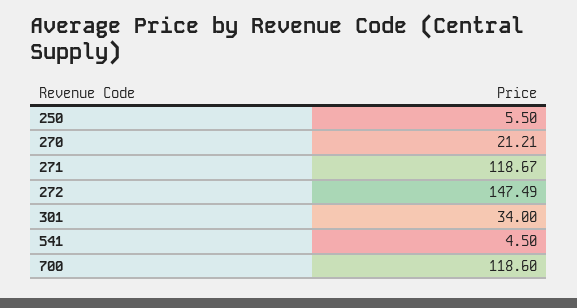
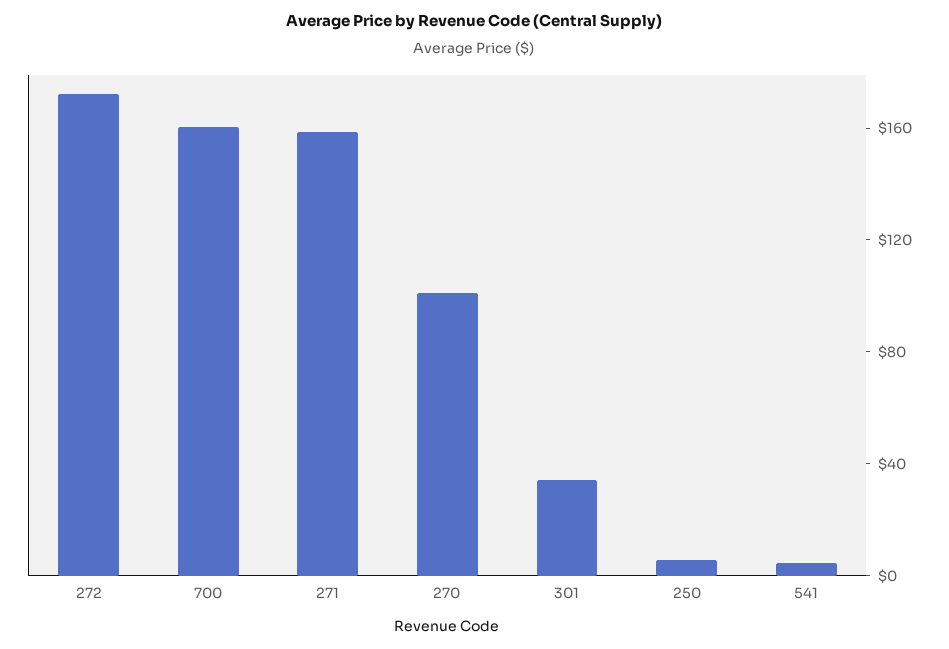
  {
    "250": 5.5,
-   "270": 21.21,
+   "270": 100,
-   "271": 118.67,
+   "271": 160,
-   "272": 147.49,
+   "272": 170,
    "301": 34,
    "541": 4.5,
-   "700": 118.6
+   "700": 160
  }

